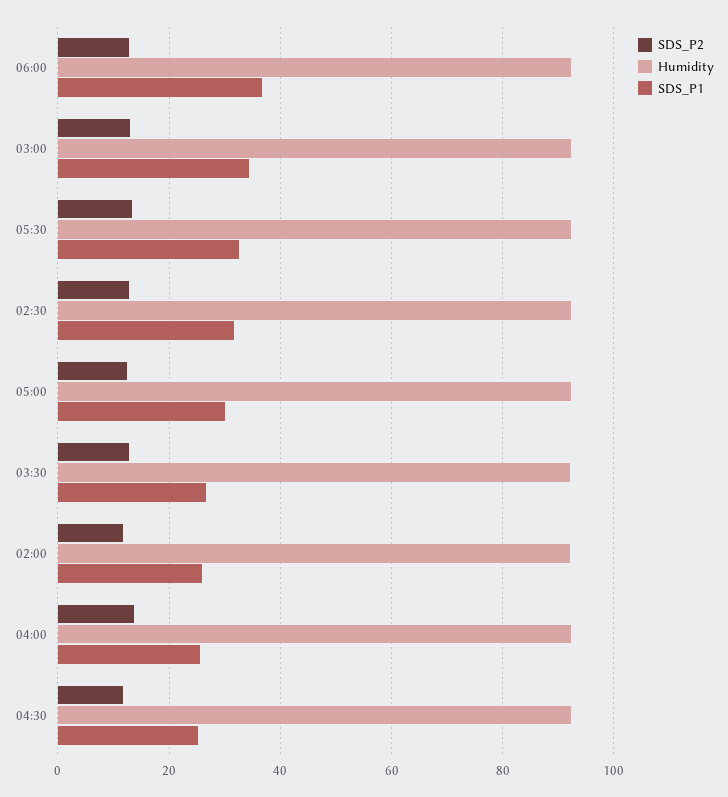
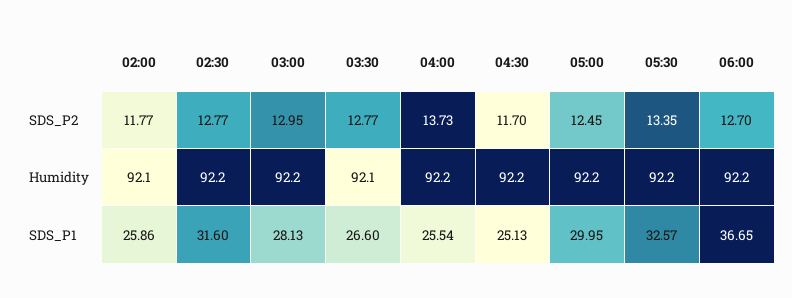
  {
    "SDS_P2": {
      "06:00": 12.7,
      "03:00": 12.95,
      "05:30": 13.35,
      "02:30": 12.77,
      "05:00": 12.45,
      "03:30": 12.77,
      "02:00": 11.77,
      "04:00": 13.73,
      "04:30": 11.7
    },
    "Humidity": {
      "06:00": 92.2,
      "03:00": 92.2,
      "05:30": 92.2,
      "02:30": 92.2,
      "05:00": 92.2,
      "03:30": 92.1,
      "02:00": 92.1,
      "04:00": 92.2,
      "04:30": 92.2
    },
    "SDS_P1": {
      "06:00": 36.65,
-     "03:00": 34,
+     "03:00": 28.13,
      "05:30": 32.57,
      "02:30": 31.6,
      "05:00": 29.95,
      "03:30": 26.6,
      "02:00": 25.86,
      "04:00": 25.54,
      "04:30": 25.13
    }
  }

